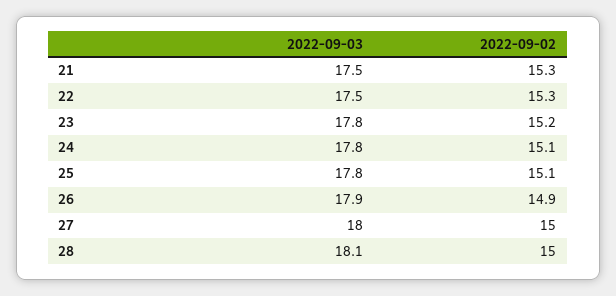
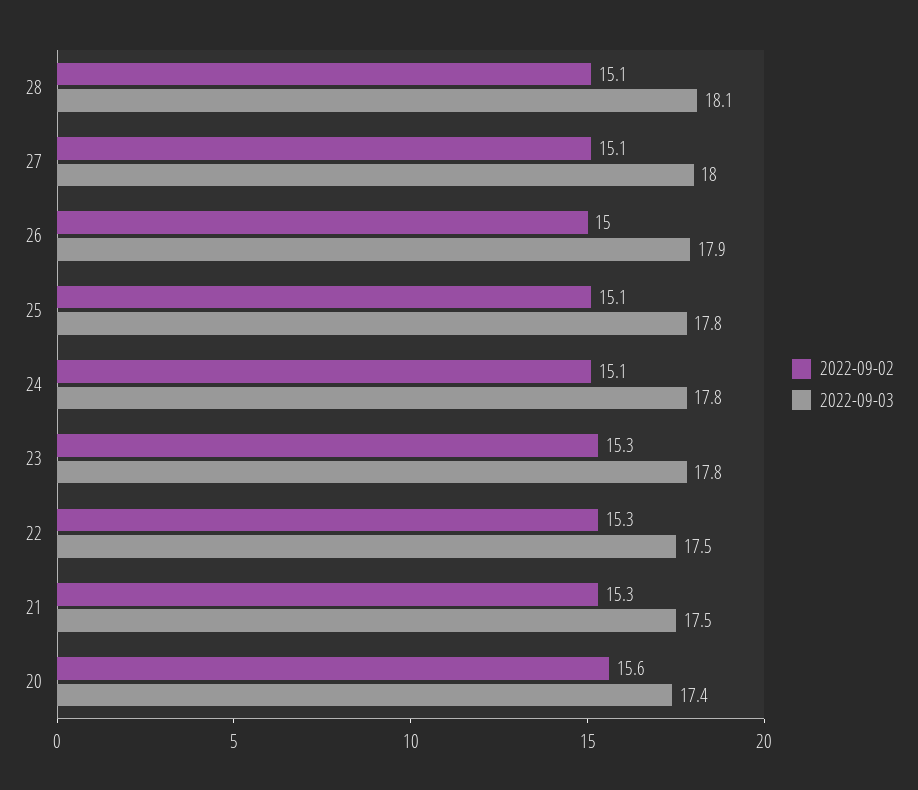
  {
    "2022-09-03": {
      "21": 17.5,
      "22": 17.5,
      "23": 17.8,
      "24": 17.8,
      "25": 17.8,
      "26": 17.9,
      "27": 18,
-     "28": 18.1
+     "28": 18.1,
+     "20": 17.4
    },
    "2022-09-02": {
      "21": 15.3,
      "22": 15.3,
-     "23": 15.2,
+     "23": 15.3,
      "24": 15.1,
      "25": 15.1,
-     "26": 14.9,
+     "26": 15,
-     "27": 15,
+     "27": 15.1,
-     "28": 15
+     "28": 15.1,
+     "20": 15.6
    }
  }

